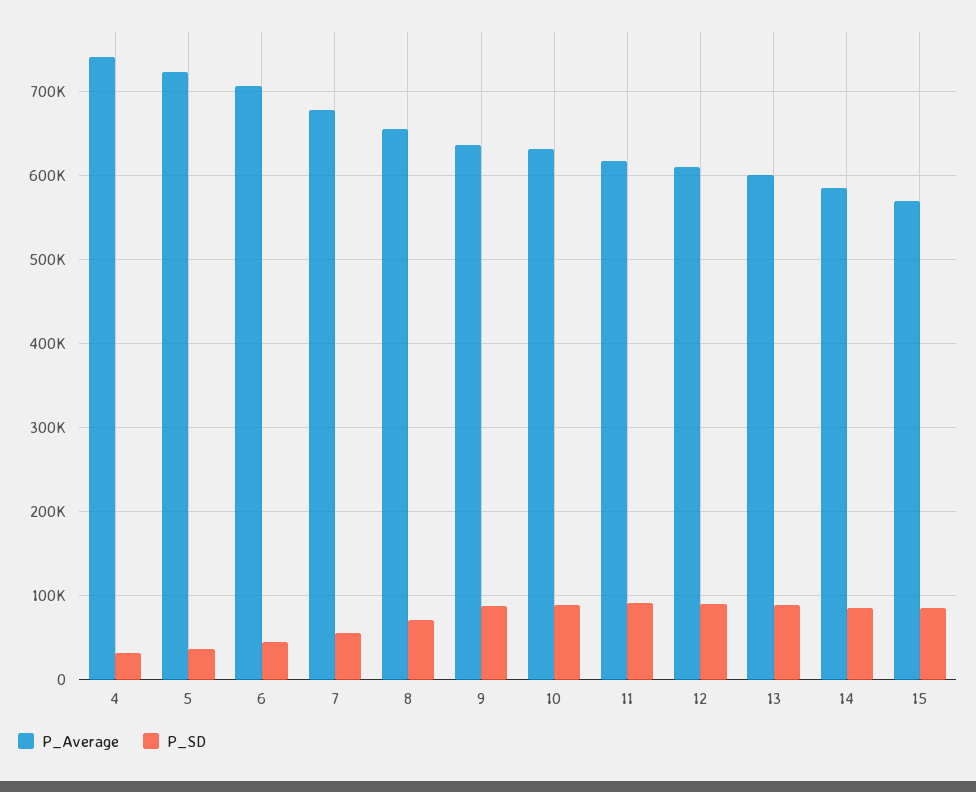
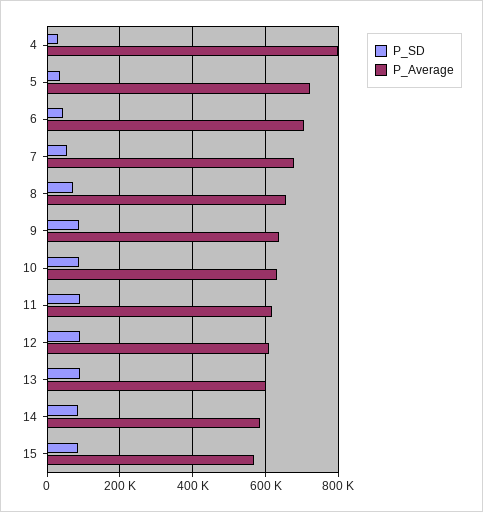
  {
    "P_Average": {
-     "4": 740000,
+     "4": 800000,
      "5": 720000,
      "6": 710000,
      "7": 680000,
      "8": 650000,
      "9": 640000,
      "10": 630000,
      "11": 620000,
      "12": 610000,
      "13": 600000,
      "14": 580000,
      "15": 570000
    },
    "P_SD": {
      "4": 30000,
      "5": 40000,
      "6": 40000,
      "7": 60000,
      "8": 70000,
      "9": 90000,
      "10": 90000,
      "11": 90000,
      "12": 90000,
      "13": 90000,
      "14": 90000,
      "15": 90000
    }
  }

